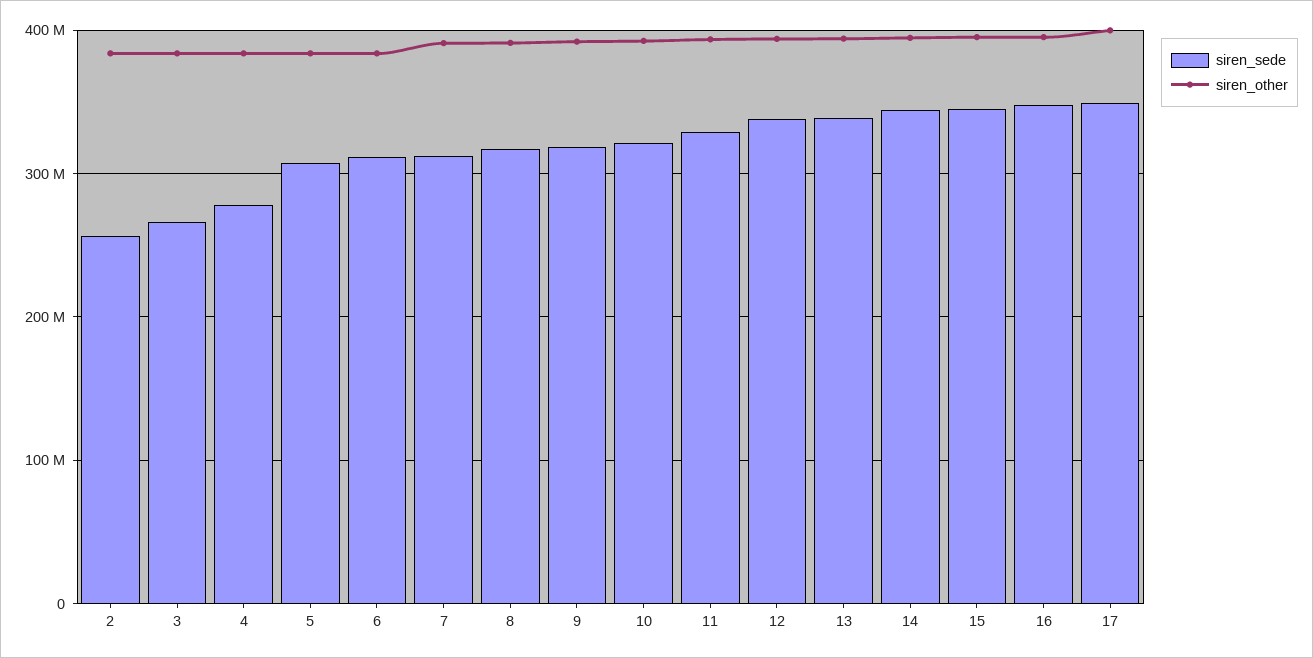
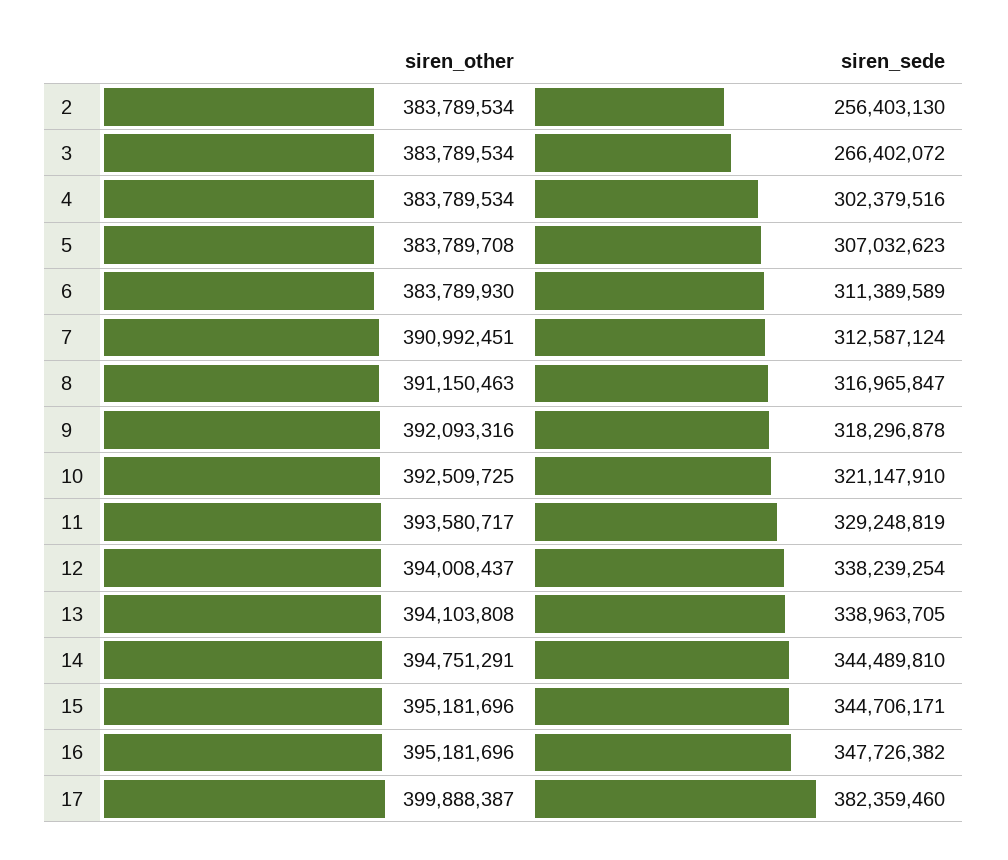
  {
    "siren_sede": {
      "2": 256403130,
      "3": 266402072,
-     "4": 280000000,
+     "4": 302379516,
      "5": 307032623,
      "6": 311389589,
      "7": 312587124,
      "8": 316965847,
      "9": 318296878,
      "10": 321147910,
      "11": 329248819,
      "12": 338239254,
      "13": 338963705,
      "14": 344489810,
      "15": 344706171,
      "16": 347726382,
-     "17": 350000000
+     "17": 382359460
    },
    "siren_other": {
      "2": 383789534,
      "3": 383789534,
      "4": 383789534,
      "5": 383789708,
      "6": 383789930,
      "7": 390992451,
      "8": 391150463,
      "9": 392093316,
      "10": 392509725,
      "11": 393580717,
      "12": 394008437,
      "13": 394103808,
      "14": 394751291,
      "15": 395181696,
      "16": 395181696,
      "17": 399888387
    }
  }

